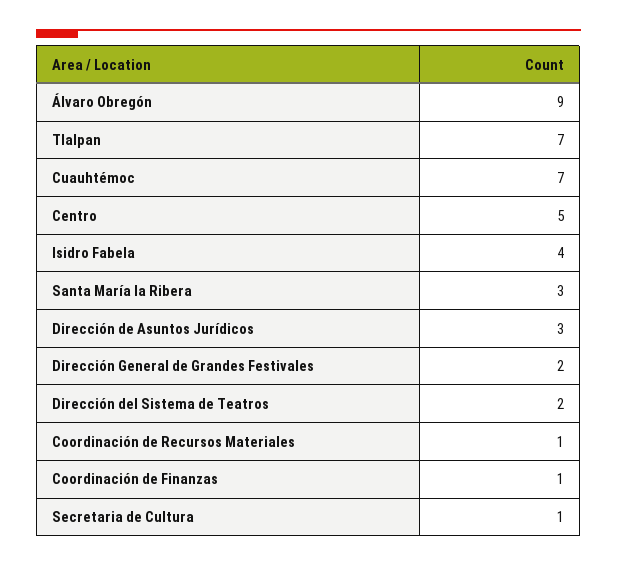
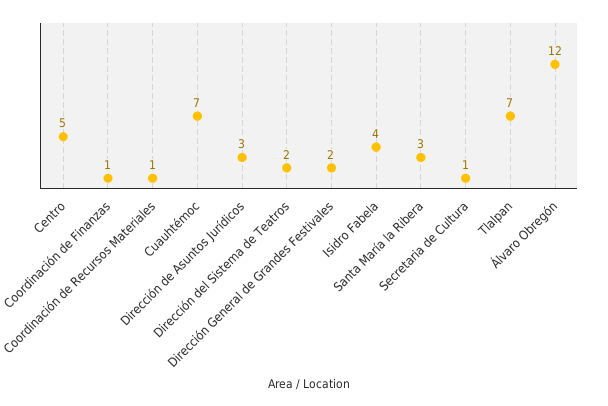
  {
-   "Álvaro Obregón": 9,
+   "Álvaro Obregón": 12,
    "Tlalpan": 7,
    "Cuauhtémoc": 7,
    "Centro": 5,
    "Isidro Fabela": 4,
    "Santa María la Ribera": 3,
    "Dirección de Asuntos Jurídicos": 3,
    "Dirección General de Grandes Festivales": 2,
    "Dirección del Sistema de Teatros": 2,
    "Coordinación de Recursos Materiales": 1,
    "Coordinación de Finanzas": 1,
    "Secretaria de Cultura": 1
  }

